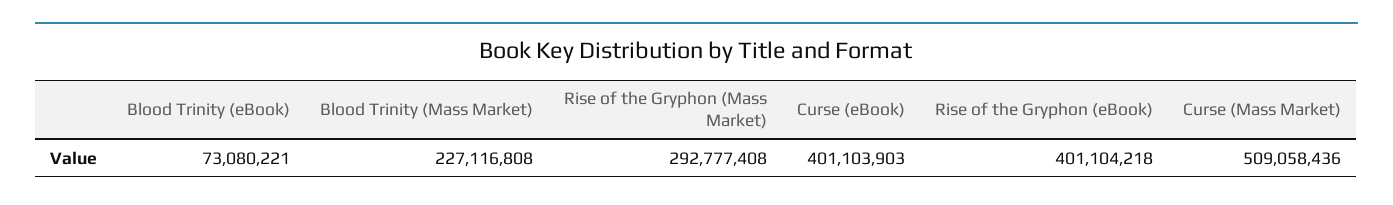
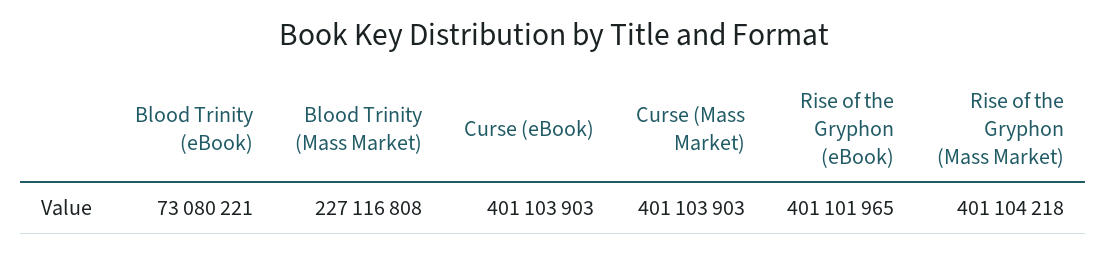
  {
    "Blood Trinity (eBook)": 73080221,
    "Blood Trinity (Mass Market)": 227116808,
-   "Rise of the Gryphon (Mass Market)": 292777408,
+   "Rise of the Gryphon (Mass Market)": 401104218,
    "Curse (eBook)": 401103903,
-   "Rise of the Gryphon (eBook)": 401104218,
+   "Rise of the Gryphon (eBook)": 401101965,
-   "Curse (Mass Market)": 509058436
+   "Curse (Mass Market)": 401103903
  }

